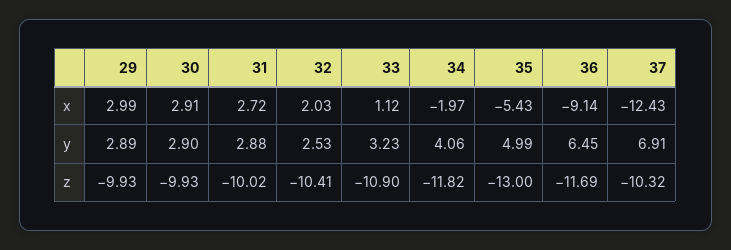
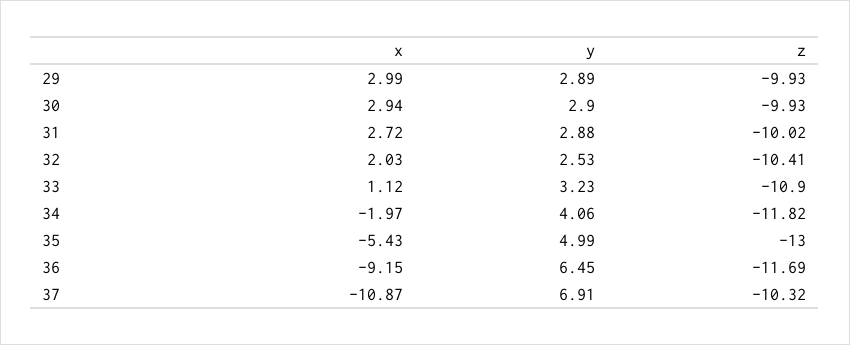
  {
    "29": {
      "x": 2.99,
      "y": 2.89,
      "z": -9.93
    },
    "30": {
-     "x": 2.91,
+     "x": 2.94,
      "y": 2.9,
      "z": -9.93
    },
    "31": {
      "x": 2.72,
      "y": 2.88,
      "z": -10.02
    },
    "32": {
      "x": 2.03,
      "y": 2.53,
      "z": -10.41
    },
    "33": {
      "x": 1.12,
      "y": 3.23,
      "z": -10.9
    },
    "34": {
      "x": -1.97,
      "y": 4.06,
      "z": -11.82
    },
    "35": {
      "x": -5.43,
      "y": 4.99,
      "z": -13
    },
    "36": {
-     "x": -9.14,
+     "x": -9.15,
      "y": 6.45,
      "z": -11.69
    },
    "37": {
-     "x": -12.43,
+     "x": -10.87,
      "y": 6.91,
      "z": -10.32
    }
  }

